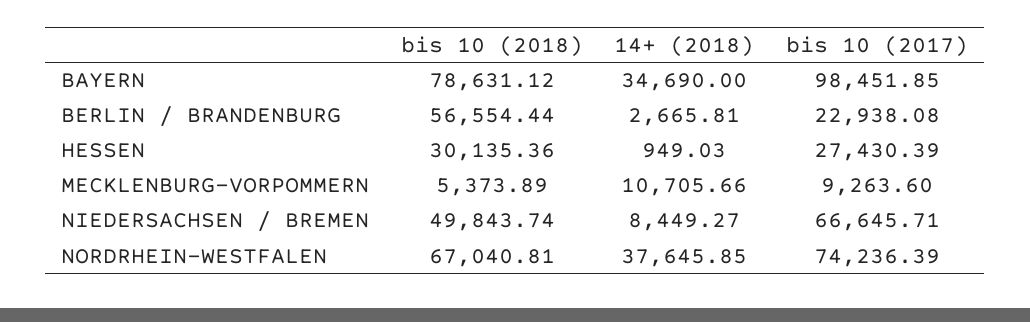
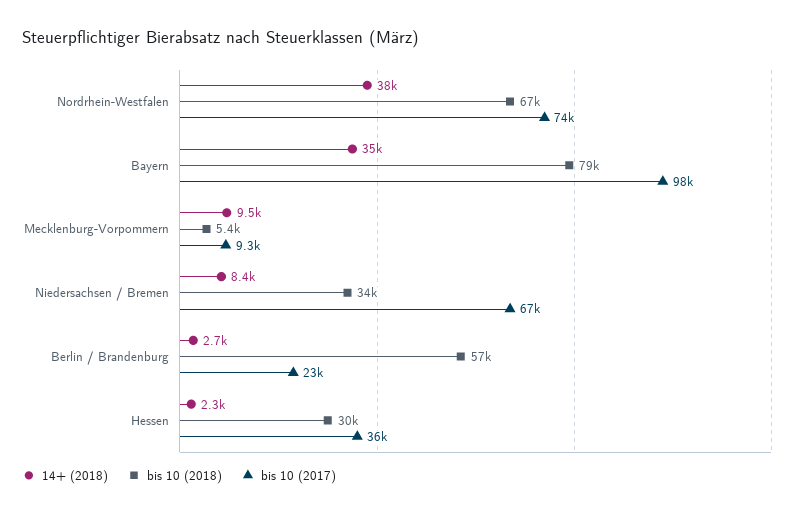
  {
    "bis 10 (2018)": {
      "BAYERN": 78631.12,
      "BERLIN / BRANDENBURG": 56554.44,
      "HESSEN": 30135.36,
      "MECKLENBURG-VORPOMMERN": 5373.89,
-     "NIEDERSACHSEN / BREMEN": 49843.74,
+     "NIEDERSACHSEN / BREMEN": 34000,
      "NORDRHEIN-WESTFALEN": 67040.81
    },
    "14+ (2018)": {
      "BAYERN": 34690,
      "BERLIN / BRANDENBURG": 2665.81,
-     "HESSEN": 949.03,
+     "HESSEN": 2300,
-     "MECKLENBURG-VORPOMMERN": 10705.66,
+     "MECKLENBURG-VORPOMMERN": 9500,
      "NIEDERSACHSEN / BREMEN": 8449.27,
      "NORDRHEIN-WESTFALEN": 37645.85
    },
    "bis 10 (2017)": {
      "BAYERN": 98451.85,
      "BERLIN / BRANDENBURG": 22938.08,
-     "HESSEN": 27430.39,
+     "HESSEN": 36000,
      "MECKLENBURG-VORPOMMERN": 9263.6,
      "NIEDERSACHSEN / BREMEN": 66645.71,
      "NORDRHEIN-WESTFALEN": 74236.39
    }
  }

